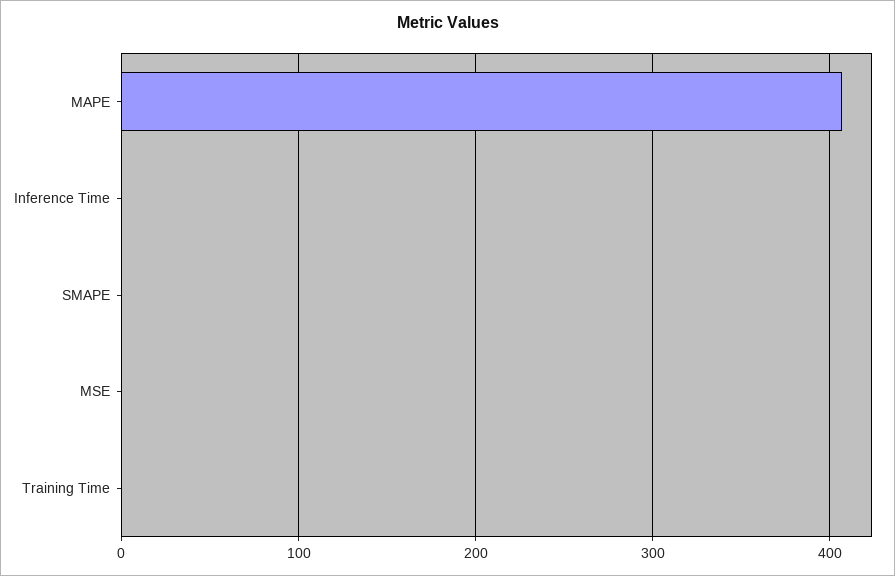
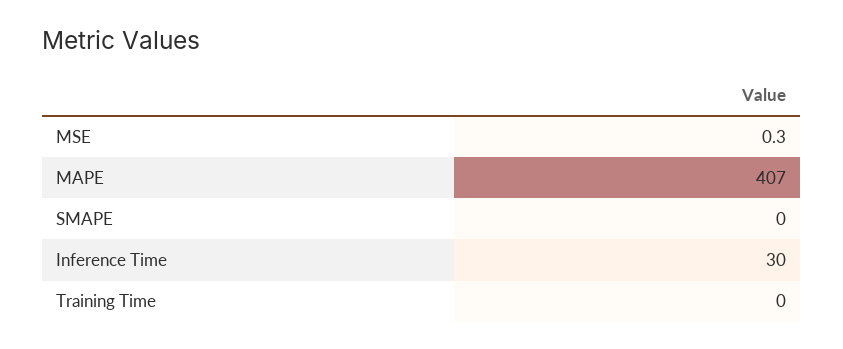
  {
    "MAPE": 407,
-   "Inference Time": 0,
+   "Inference Time": 30,
    "SMAPE": 0,
    "MSE": 0.3,
    "Training Time": 0
  }

